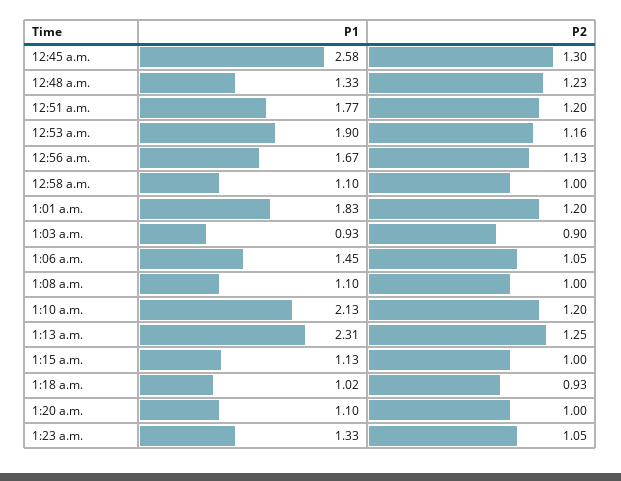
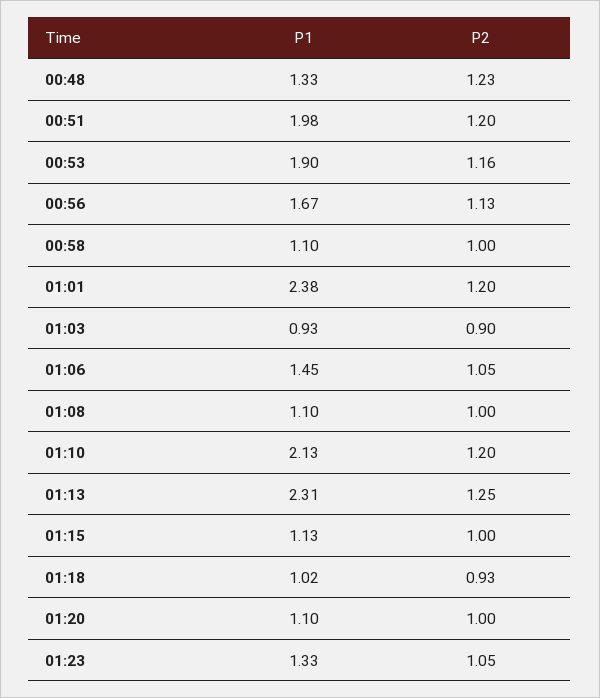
  {
    "P1": {
-     "12:45 a.m.": 2.58,
      "12:48 a.m.": 1.33,
-     "12:51 a.m.": 1.77,
+     "12:51 a.m.": 1.98,
      "12:53 a.m.": 1.9,
      "12:56 a.m.": 1.67,
      "12:58 a.m.": 1.1,
-     "1:01 a.m.": 1.83,
+     "1:01 a.m.": 2.38,
      "1:03 a.m.": 0.93,
      "1:06 a.m.": 1.45,
      "1:08 a.m.": 1.1,
      "1:10 a.m.": 2.13,
      "1:13 a.m.": 2.31,
      "1:15 a.m.": 1.13,
      "1:18 a.m.": 1.02,
      "1:20 a.m.": 1.1,
      "1:23 a.m.": 1.33
    },
    "P2": {
-     "12:45 a.m.": 1.3,
      "12:48 a.m.": 1.23,
      "12:51 a.m.": 1.2,
      "12:53 a.m.": 1.16,
      "12:56 a.m.": 1.13,
      "12:58 a.m.": 1,
      "1:01 a.m.": 1.2,
      "1:03 a.m.": 0.9,
      "1:06 a.m.": 1.05,
      "1:08 a.m.": 1,
      "1:10 a.m.": 1.2,
      "1:13 a.m.": 1.25,
      "1:15 a.m.": 1,
      "1:18 a.m.": 0.93,
      "1:20 a.m.": 1,
      "1:23 a.m.": 1.05
    }
  }

